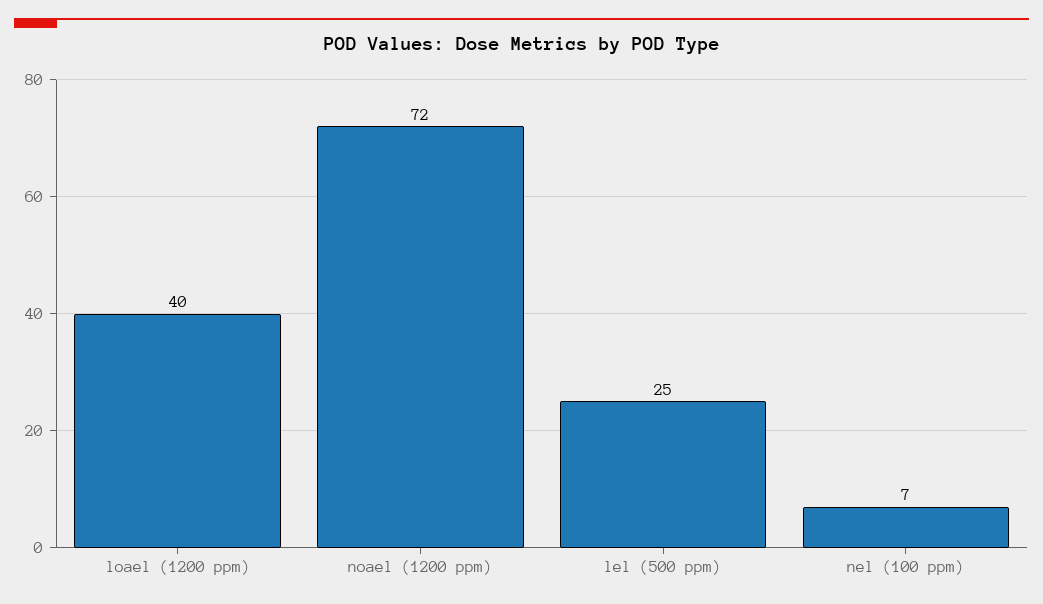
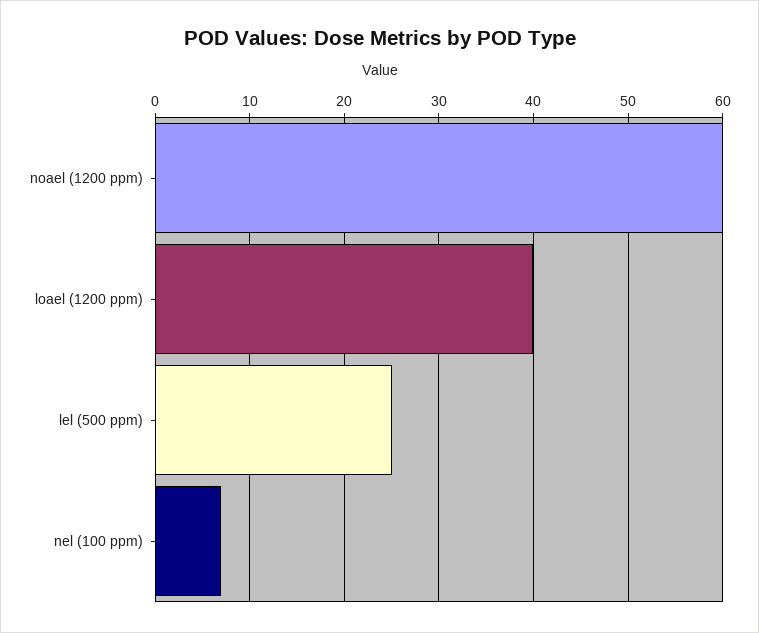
  {
    "loael (1200 ppm)": 40,
-   "noael (1200 ppm)": 72,
+   "noael (1200 ppm)": 60,
    "lel (500 ppm)": 25,
    "nel (100 ppm)": 7
  }

